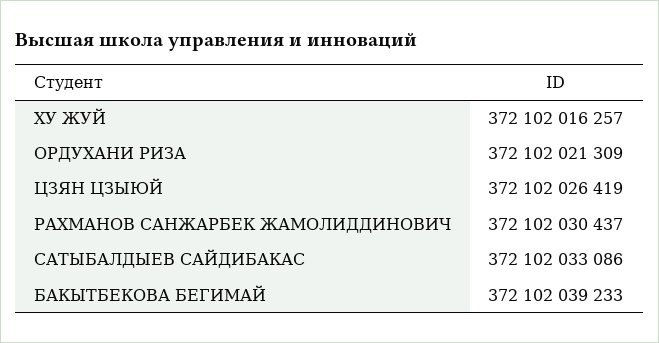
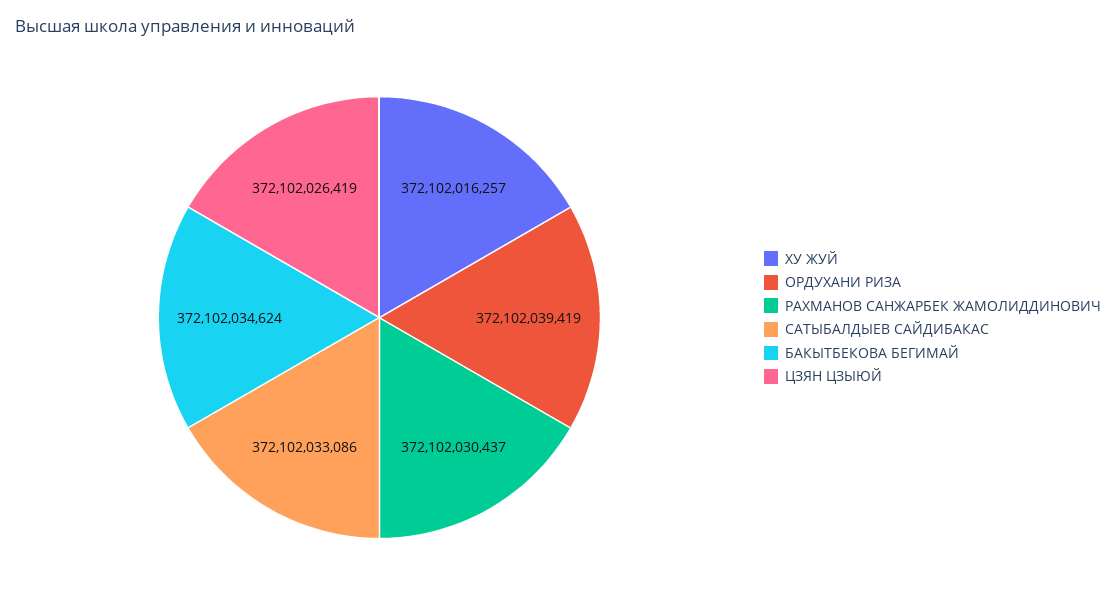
  {
    "ХУ ЖУЙ": 372102016257,
-   "ОРДУХАНИ РИЗА": 372102021309,
+   "ОРДУХАНИ РИЗА": 372102039419,
    "ЦЗЯН ЦЗЫЮЙ": 372102026419,
    "РАХМАНОВ САНЖАРБЕК ЖАМОЛИДДИНОВИЧ": 372102030437,
    "САТЫБАЛДЫЕВ САЙДИБАКАС": 372102033086,
-   "БАКЫТБЕКОВА БЕГИМАЙ": 372102039233
+   "БАКЫТБЕКОВА БЕГИМАЙ": 372102034624
  }

